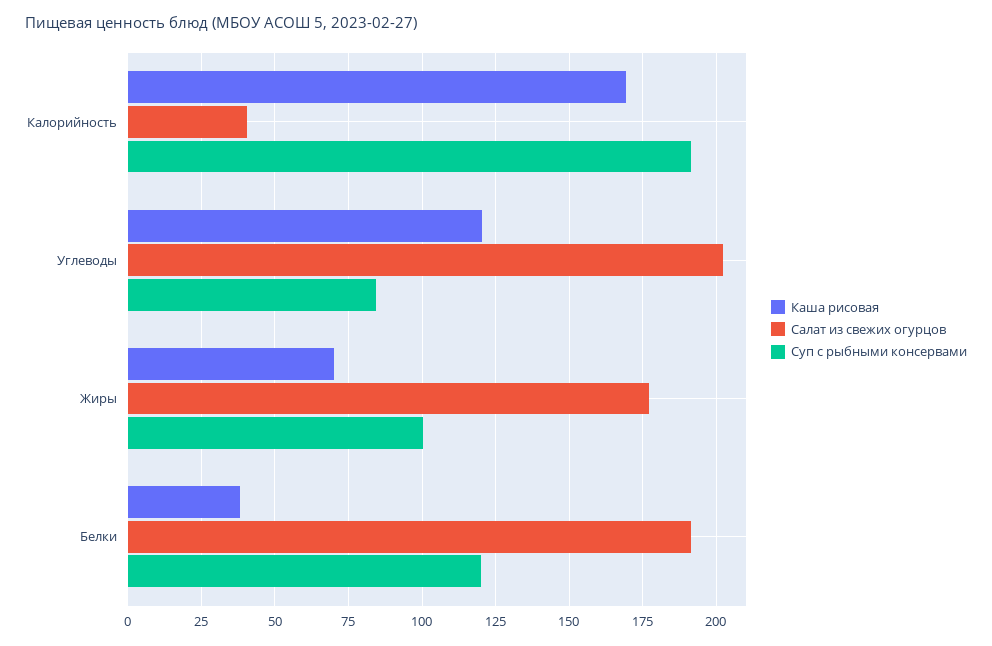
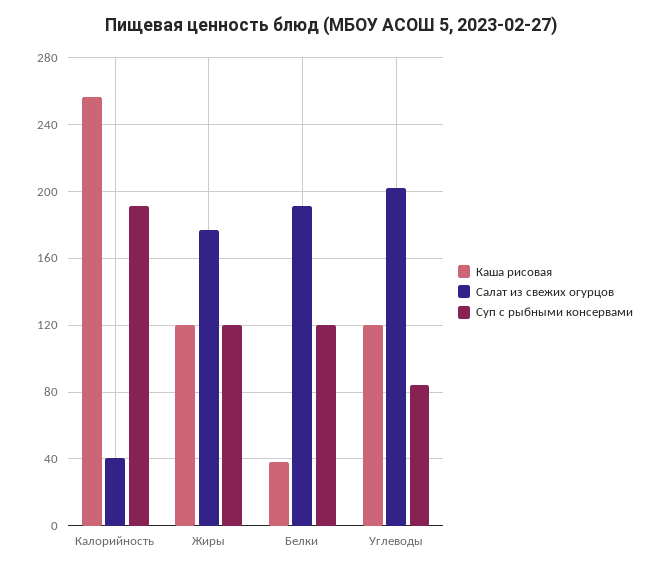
  {
    "Каша рисовая": {
-     "Калорийность": 170,
+     "Калорийность": 255,
      "Углеводы": 120,
-     "Жиры": 70,
+     "Жиры": 120,
      "Белки": 37.5
    },
    "Салат из свежих огурцов": {
      "Калорийность": 40,
      "Углеводы": 202.5,
      "Жиры": 177.5,
      "Белки": 192.5
    },
    "Суп с рыбными консервами": {
      "Калорийность": 192.5,
      "Углеводы": 85,
-     "Жиры": 100,
+     "Жиры": 120,
      "Белки": 120
    }
  }

